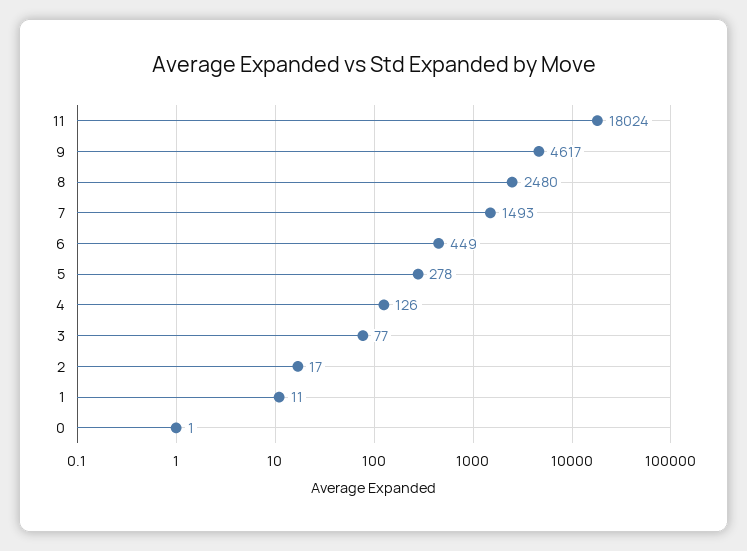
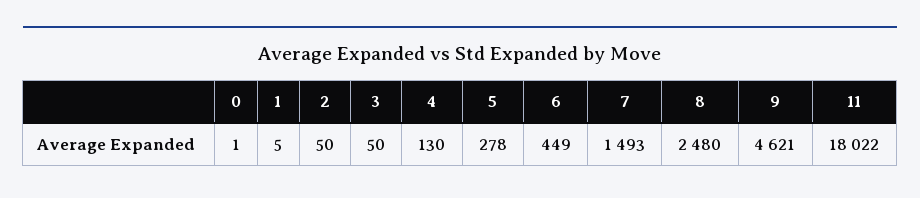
  {
-   "11": 18024,
+   "11": 18022,
-   "9": 4617,
+   "9": 4621,
    "8": 2480,
    "7": 1493,
    "6": 449,
    "5": 278,
-   "4": 126,
+   "4": 130,
-   "3": 77,
+   "3": 50,
-   "2": 17,
+   "2": 50,
-   "1": 11,
+   "1": 5,
    "0": 1
  }

